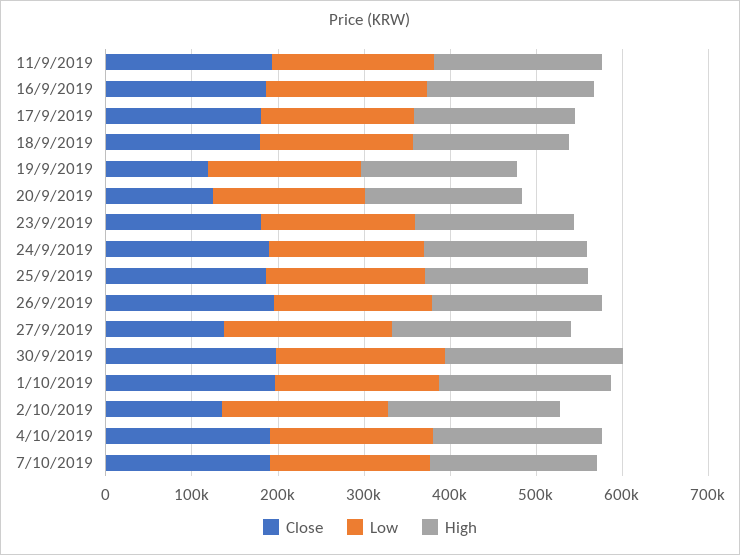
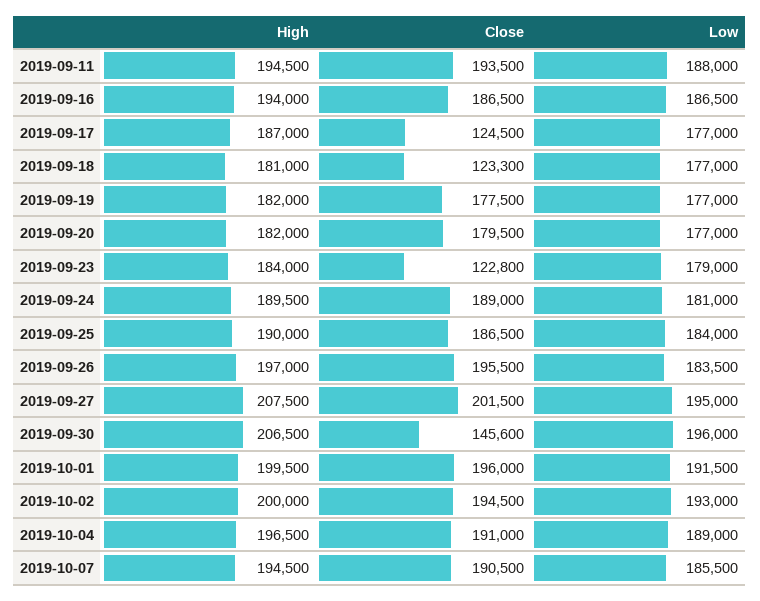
  {
    "Close": {
      "11/9/2019": 193500,
      "16/9/2019": 186500,
-     "17/9/2019": 180000,
+     "17/9/2019": 124500,
-     "18/9/2019": 180000,
+     "18/9/2019": 123300,
-     "19/9/2019": 120000,
+     "19/9/2019": 177500,
-     "20/9/2019": 120000,
+     "20/9/2019": 179500,
-     "23/9/2019": 180000,
+     "23/9/2019": 122800,
      "24/9/2019": 189000,
      "25/9/2019": 186500,
      "26/9/2019": 195500,
-     "27/9/2019": 140000,
+     "27/9/2019": 201500,
-     "30/9/2019": 200000,
+     "30/9/2019": 145600,
      "1/10/2019": 196000,
-     "2/10/2019": 140000,
+     "2/10/2019": 194500,
      "4/10/2019": 191000,
      "7/10/2019": 190500
    },
    "Low": {
      "11/9/2019": 188000,
      "16/9/2019": 186500,
      "17/9/2019": 177000,
      "18/9/2019": 177000,
      "19/9/2019": 177000,
      "20/9/2019": 177000,
      "23/9/2019": 179000,
      "24/9/2019": 181000,
      "25/9/2019": 184000,
      "26/9/2019": 183500,
      "27/9/2019": 195000,
      "30/9/2019": 196000,
      "1/10/2019": 191500,
      "2/10/2019": 193000,
      "4/10/2019": 189000,
      "7/10/2019": 185500
    },
    "High": {
      "11/9/2019": 194500,
      "16/9/2019": 194000,
      "17/9/2019": 187000,
      "18/9/2019": 181000,
      "19/9/2019": 182000,
      "20/9/2019": 182000,
      "23/9/2019": 184000,
      "24/9/2019": 189500,
      "25/9/2019": 190000,
      "26/9/2019": 197000,
      "27/9/2019": 207500,
      "30/9/2019": 206500,
      "1/10/2019": 199500,
      "2/10/2019": 200000,
      "4/10/2019": 196500,
      "7/10/2019": 194500
    }
  }

